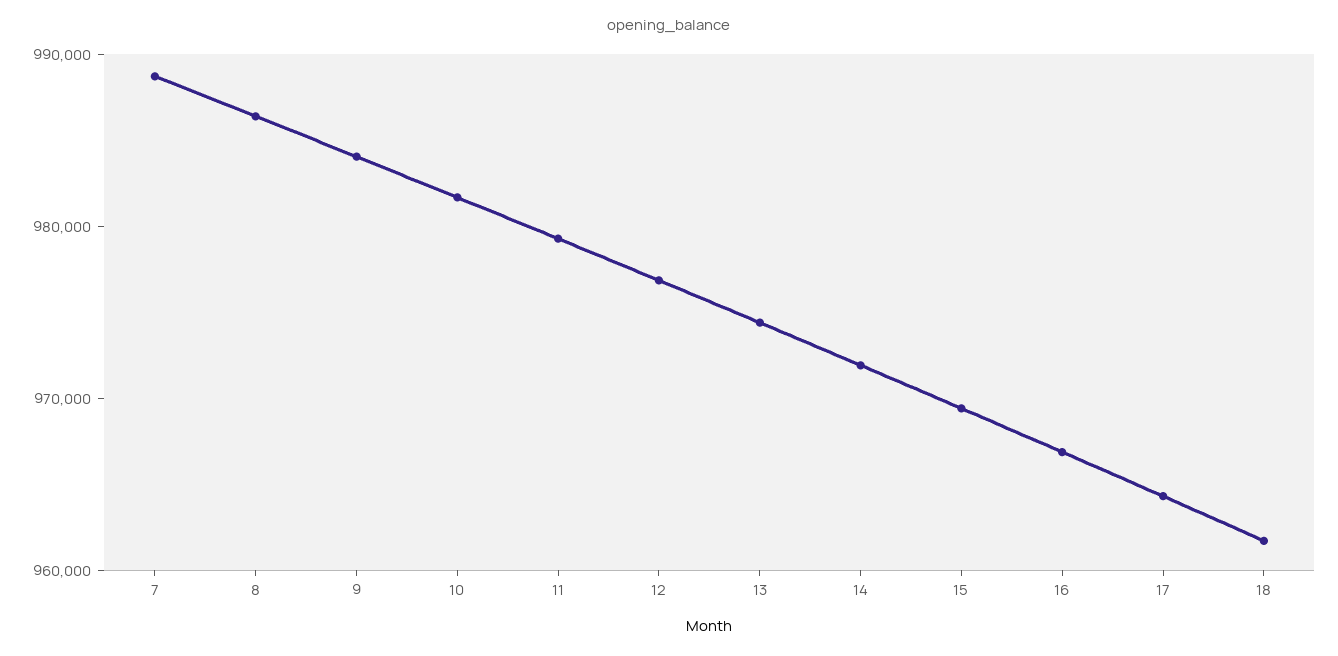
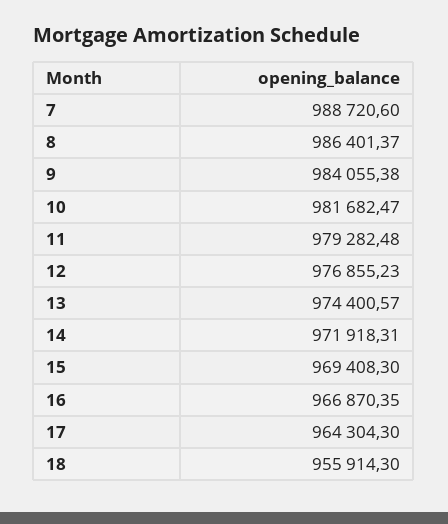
  {
    "7": 988720.6,
    "8": 986401.37,
    "9": 984055.38,
    "10": 981682.47,
    "11": 979282.48,
    "12": 976855.23,
    "13": 974400.57,
    "14": 971918.31,
    "15": 969408.3,
    "16": 966870.35,
    "17": 964304.3,
-   "18": 962000
+   "18": 955914.3
  }

